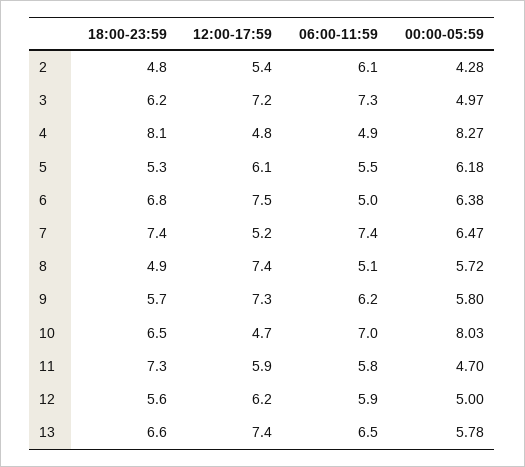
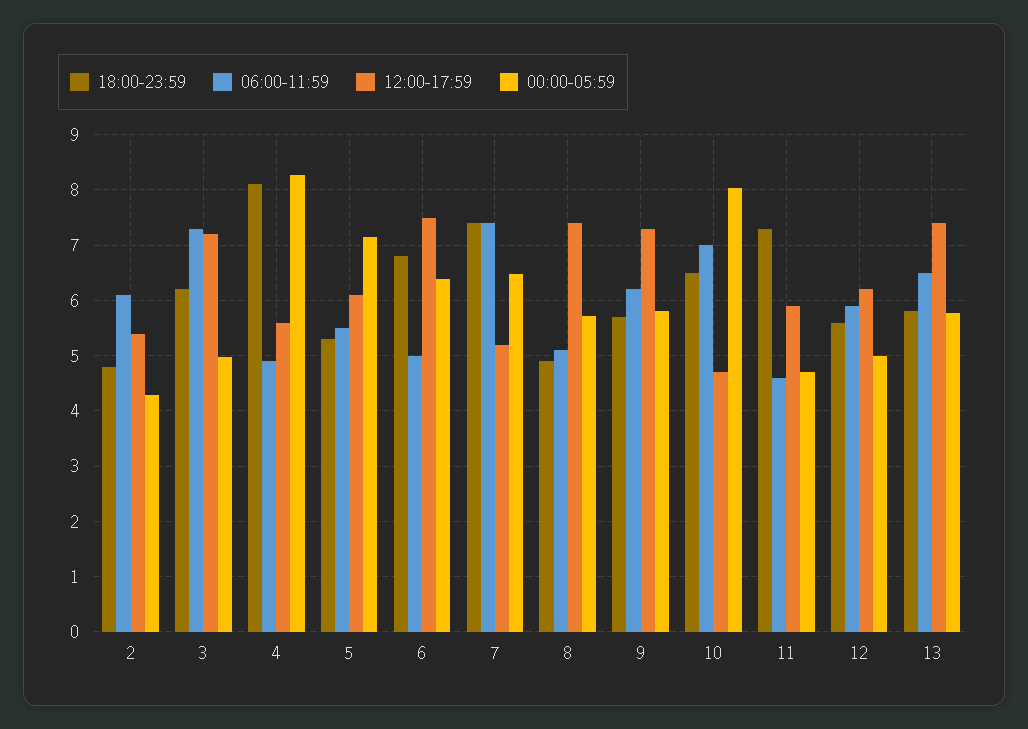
  {
    "18:00-23:59": {
      "2": 4.8,
      "3": 6.2,
      "4": 8.1,
      "5": 5.3,
      "6": 6.8,
      "7": 7.4,
      "8": 4.9,
      "9": 5.7,
      "10": 6.5,
      "11": 7.3,
      "12": 5.6,
-     "13": 6.6
+     "13": 5.8
    },
    "12:00-17:59": {
      "2": 5.4,
      "3": 7.2,
-     "4": 4.8,
+     "4": 5.6,
      "5": 6.1,
      "6": 7.5,
      "7": 5.2,
      "8": 7.4,
      "9": 7.3,
      "10": 4.7,
      "11": 5.9,
      "12": 6.2,
      "13": 7.4
    },
    "06:00-11:59": {
      "2": 6.1,
      "3": 7.3,
      "4": 4.9,
      "5": 5.5,
      "6": 5,
      "7": 7.4,
      "8": 5.1,
      "9": 6.2,
      "10": 7,
-     "11": 5.8,
+     "11": 4.6,
      "12": 5.9,
      "13": 6.5
    },
    "00:00-05:59": {
      "2": 4.28,
      "3": 4.97,
      "4": 8.27,
-     "5": 6.18,
+     "5": 7.2,
      "6": 6.38,
      "7": 6.47,
      "8": 5.72,
      "9": 5.8,
      "10": 8.03,
      "11": 4.7,
      "12": 5,
      "13": 5.78
    }
  }

